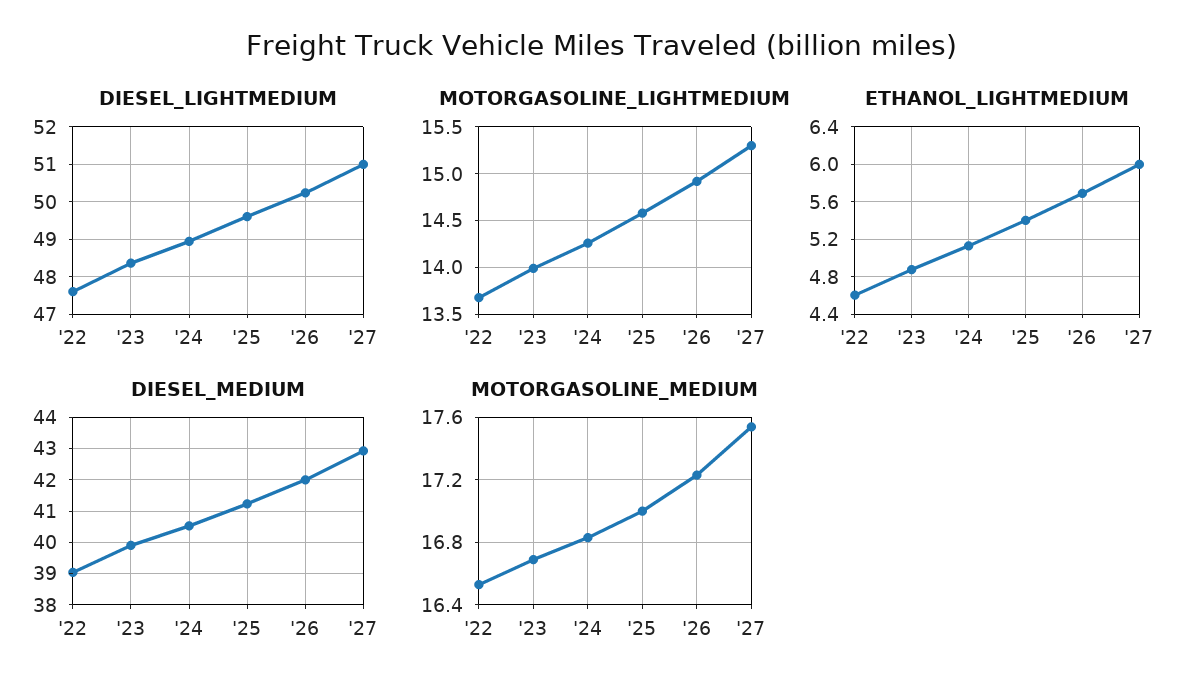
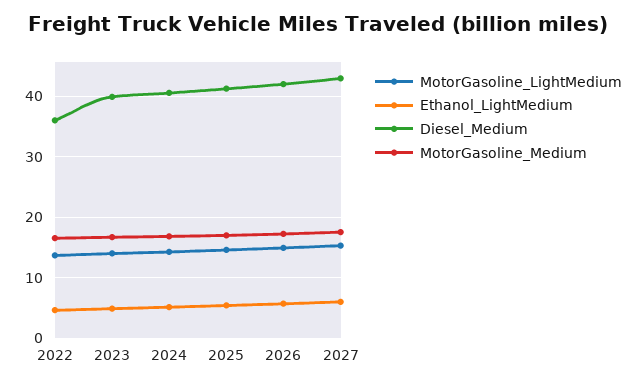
  {
-   "DIESEL_LIGHTMEDIUM": {
-     "'22": 47.6,
-     "'23": 48.4,
-     "'24": 49,
-     "'25": 49.6,
-     "'26": 50.2,
-     "'27": 51
-   },
    "MOTORGASOLINE_LIGHTMEDIUM": {
      "'22": 13.7,
      "'23": 14,
      "'24": 14.3,
      "'25": 14.6,
      "'26": 14.9,
      "'27": 15.3
    },
    "ETHANOL_LIGHTMEDIUM": {
      "'22": 4.6,
      "'23": 4.9,
      "'24": 5.1,
      "'25": 5.4,
      "'26": 5.7,
      "'27": 6
    },
    "DIESEL_MEDIUM": {
-     "'22": 39,
+     "'22": 36,
      "'23": 40,
      "'24": 40.6,
      "'25": 41.2,
      "'26": 42,
      "'27": 43
    },
    "MOTORGASOLINE_MEDIUM": {
      "'22": 16.55,
      "'23": 16.7,
      "'24": 16.85,
      "'25": 17,
      "'26": 17.25,
      "'27": 17.55
    }
  }

